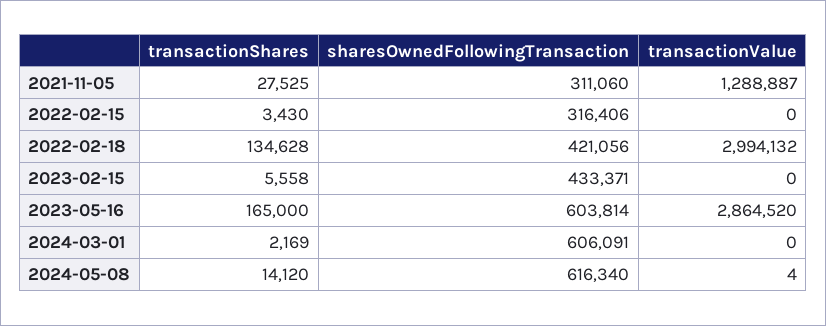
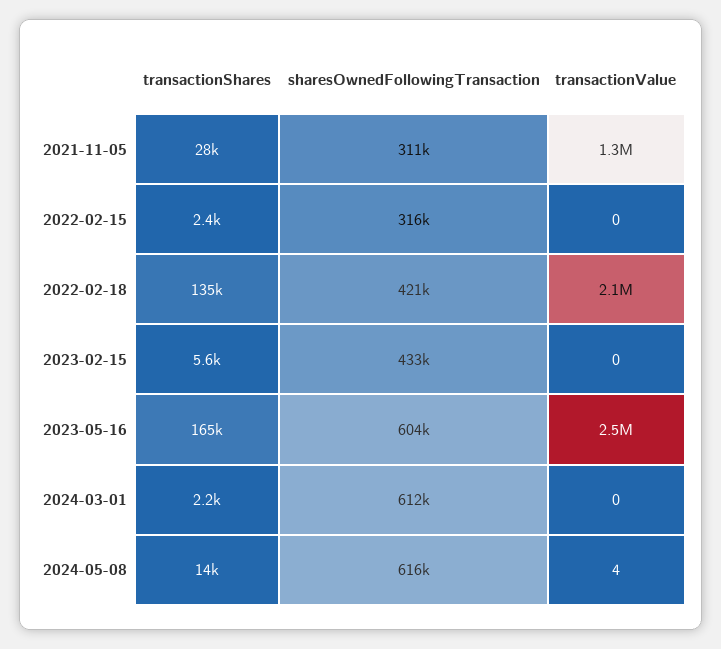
  {
    "transactionShares": {
      "2021-11-05": 27525,
-     "2022-02-15": 3430,
+     "2022-02-15": 2400,
      "2022-02-18": 134628,
      "2023-02-15": 5558,
      "2023-05-16": 165000,
      "2024-03-01": 2169,
      "2024-05-08": 14120
    },
    "sharesOwnedFollowingTransaction": {
      "2021-11-05": 311060,
      "2022-02-15": 316406,
      "2022-02-18": 421056,
      "2023-02-15": 433371,
      "2023-05-16": 603814,
-     "2024-03-01": 606091,
+     "2024-03-01": 612000,
      "2024-05-08": 616340
    },
    "transactionValue": {
      "2021-11-05": 1288887,
      "2022-02-15": 0,
-     "2022-02-18": 2994132,
+     "2022-02-18": 2100000,
      "2023-02-15": 0,
-     "2023-05-16": 2864520,
+     "2023-05-16": 2500000,
      "2024-03-01": 0,
      "2024-05-08": 4
    }
  }

